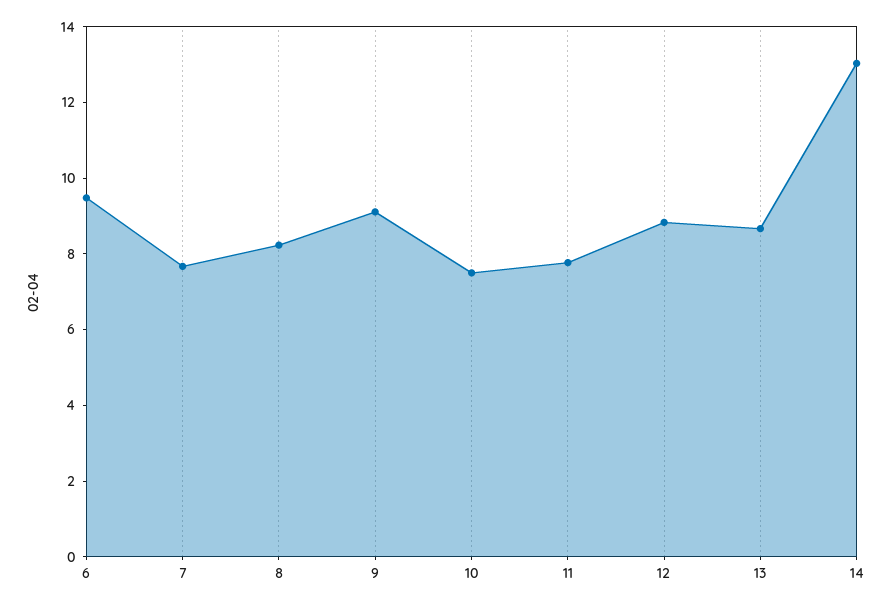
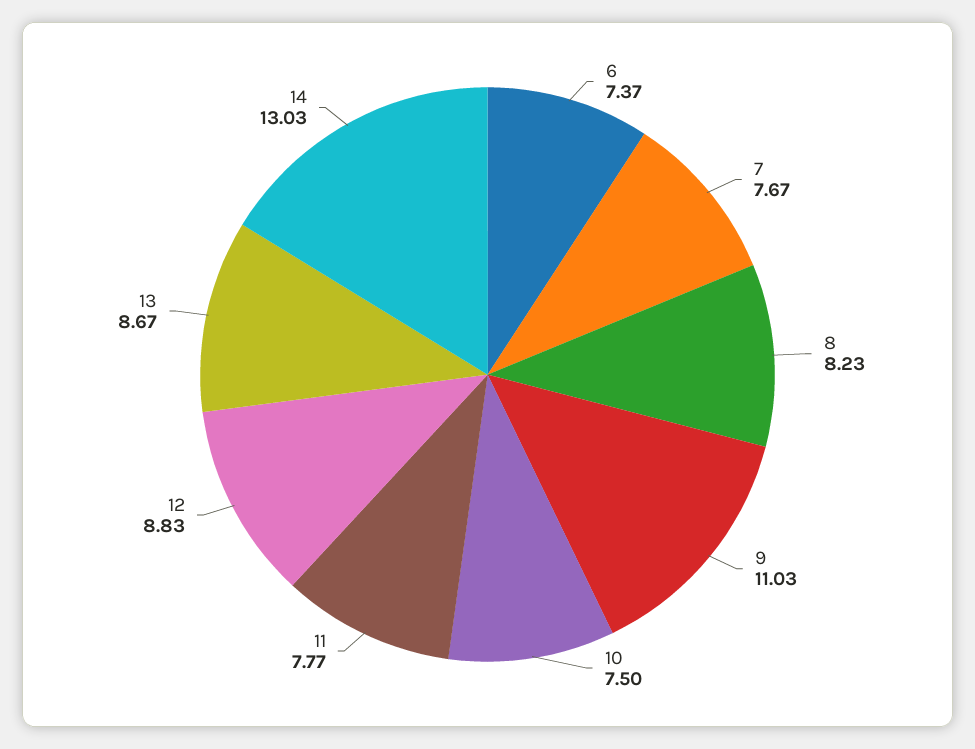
  {
-   "6": 9.5,
+   "6": 7.37,
    "7": 7.67,
    "8": 8.23,
-   "9": 9,
+   "9": 11.03,
    "10": 7.5,
    "11": 7.77,
    "12": 8.83,
    "13": 8.67,
    "14": 13.03
  }

